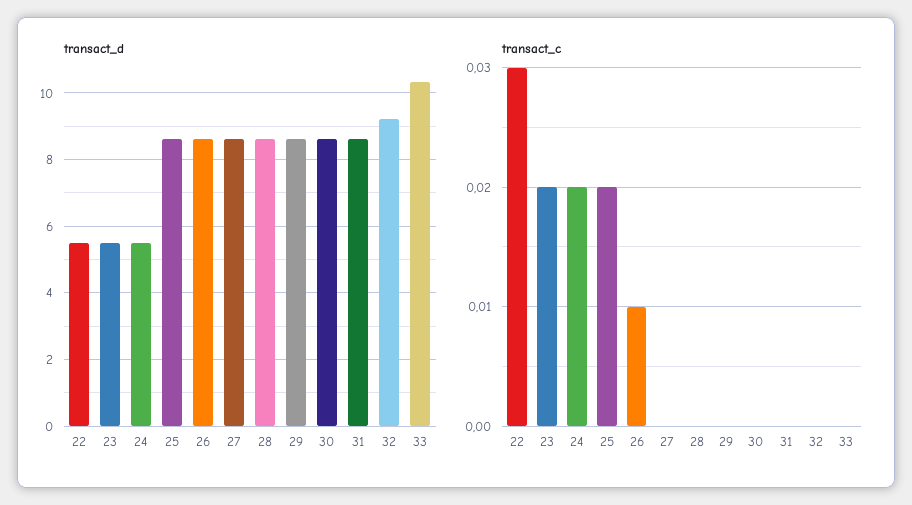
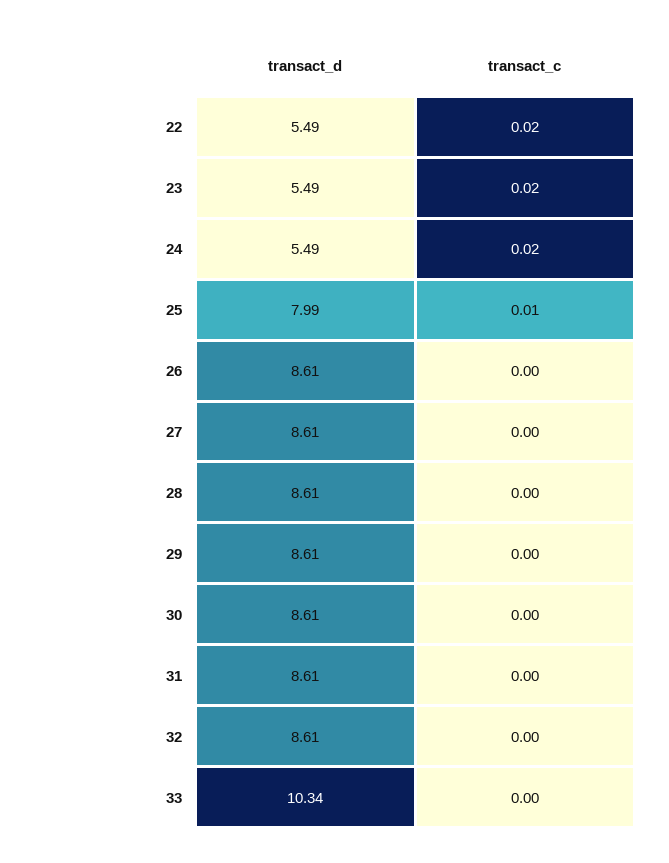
  {
    "transact_d": {
      "22": 5.49,
      "23": 5.49,
      "24": 5.49,
-     "25": 8.6,
+     "25": 7.99,
      "26": 8.61,
      "27": 8.61,
      "28": 8.61,
      "29": 8.61,
      "30": 8.61,
      "31": 8.61,
-     "32": 9.2,
+     "32": 8.61,
      "33": 10.34
    },
    "transact_c": {
-     "22": 0.03,
+     "22": 0.02,
      "23": 0.02,
      "24": 0.02,
-     "25": 0.02,
+     "25": 0.01,
-     "26": 0.01,
+     "26": 0,
      "27": 0,
      "28": 0,
      "29": 0,
      "30": 0,
      "31": 0,
      "32": 0,
      "33": 0
    }
  }

